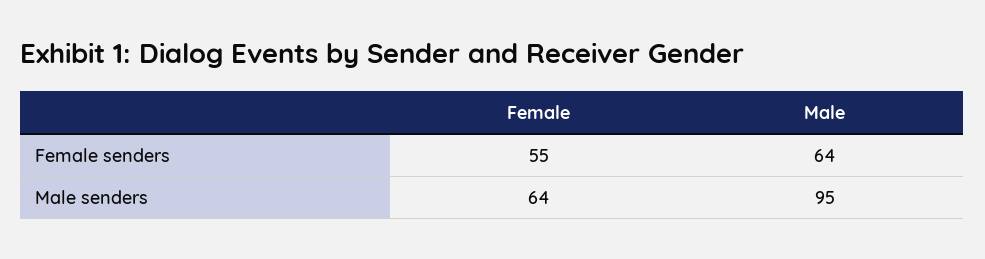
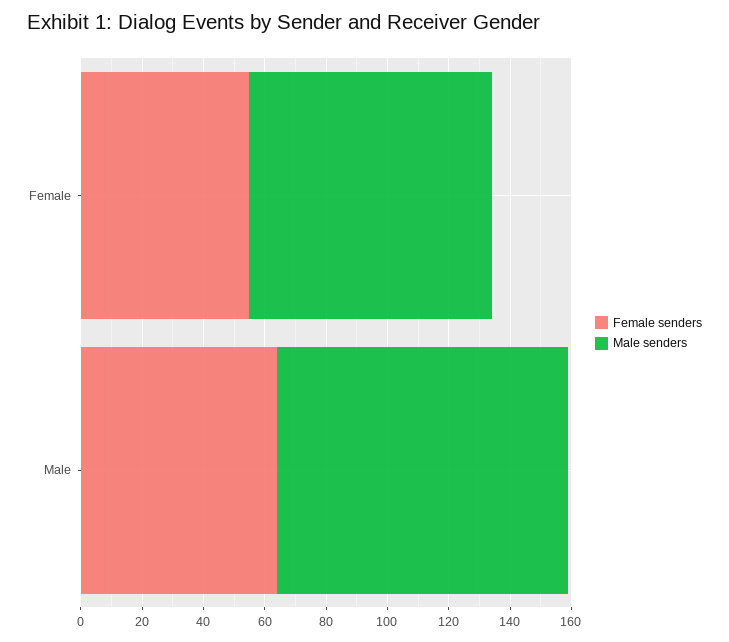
  {
    "Female senders": {
      "Female": 55,
      "Male": 64
    },
    "Male senders": {
-     "Female": 64,
+     "Female": 80,
      "Male": 95
    }
  }

